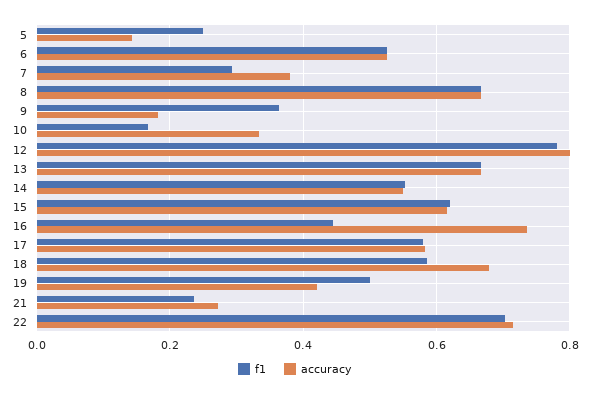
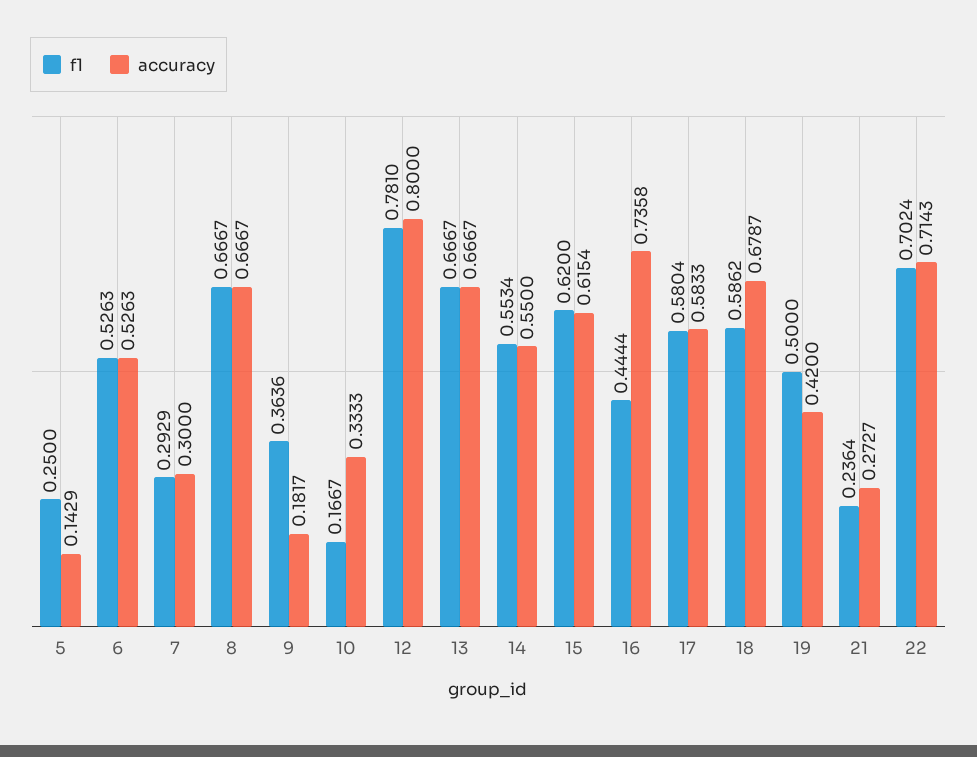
  {
    "f1": {
      "5": 0.25,
      "6": 0.5263,
      "7": 0.2929,
      "8": 0.6667,
      "9": 0.3636,
      "10": 0.1667,
      "12": 0.781,
      "13": 0.6667,
      "14": 0.5534,
      "15": 0.62,
      "16": 0.4444,
      "17": 0.5804,
      "18": 0.5862,
      "19": 0.5,
      "21": 0.2364,
      "22": 0.7024
    },
    "accuracy": {
      "5": 0.1429,
      "6": 0.5263,
-     "7": 0.38,
+     "7": 0.3,
      "8": 0.6667,
      "9": 0.1817,
      "10": 0.3333,
      "12": 0.8,
      "13": 0.6667,
      "14": 0.55,
      "15": 0.6154,
      "16": 0.7358,
      "17": 0.5833,
      "18": 0.6787,
      "19": 0.42,
      "21": 0.2727,
      "22": 0.7143
    }
  }

